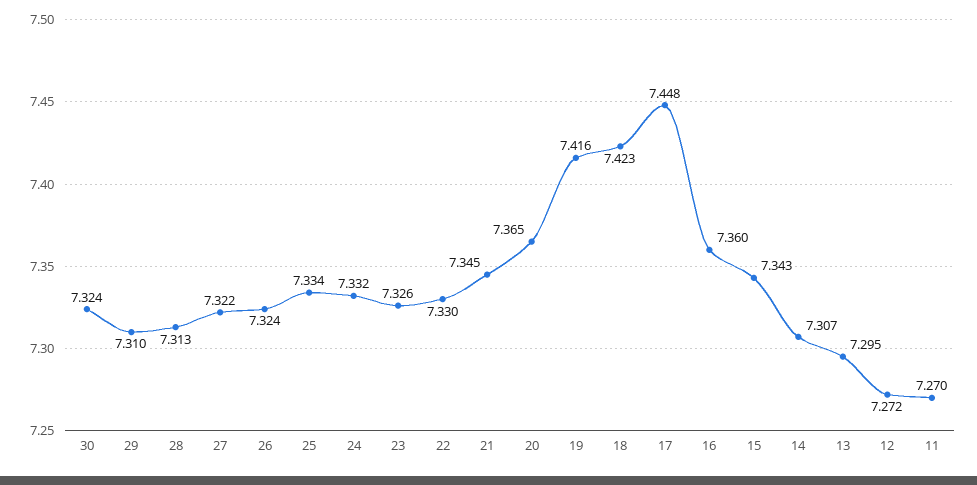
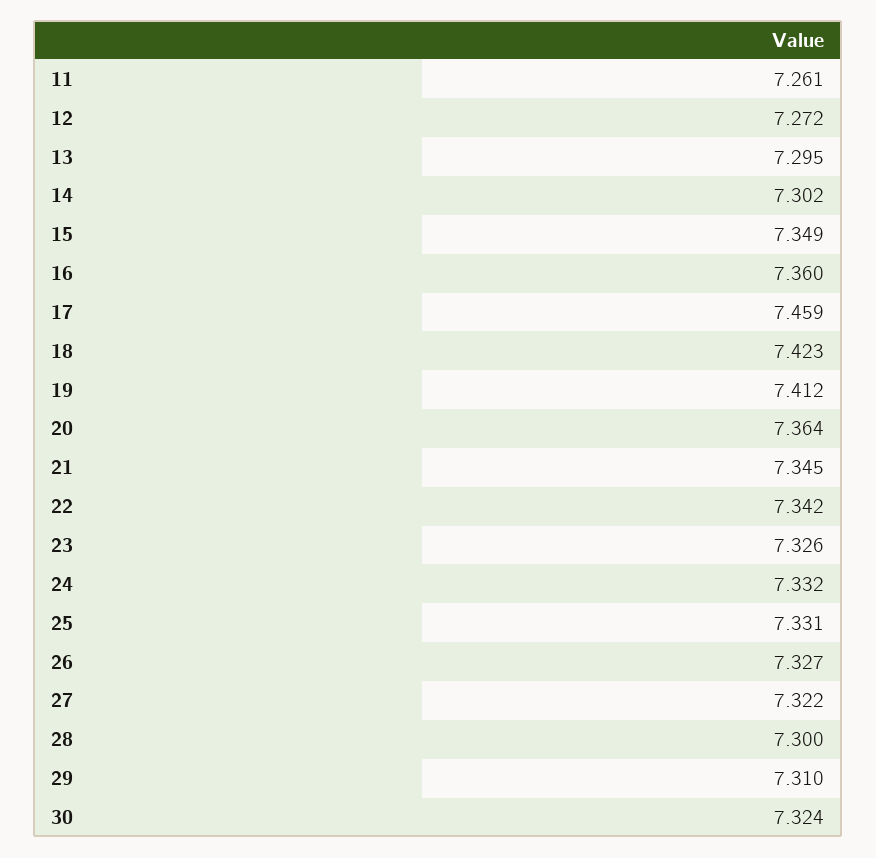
  {
    "30": 7.324,
    "29": 7.31,
-   "28": 7.313,
+   "28": 7.3,
    "27": 7.322,
-   "26": 7.324,
+   "26": 7.327,
-   "25": 7.334,
+   "25": 7.331,
    "24": 7.332,
    "23": 7.326,
-   "22": 7.33,
+   "22": 7.342,
    "21": 7.345,
-   "20": 7.365,
+   "20": 7.364,
-   "19": 7.416,
+   "19": 7.412,
    "18": 7.423,
-   "17": 7.448,
+   "17": 7.459,
    "16": 7.36,
-   "15": 7.343,
+   "15": 7.349,
-   "14": 7.307,
+   "14": 7.302,
    "13": 7.295,
    "12": 7.272,
-   "11": 7.27
+   "11": 7.261
  }

